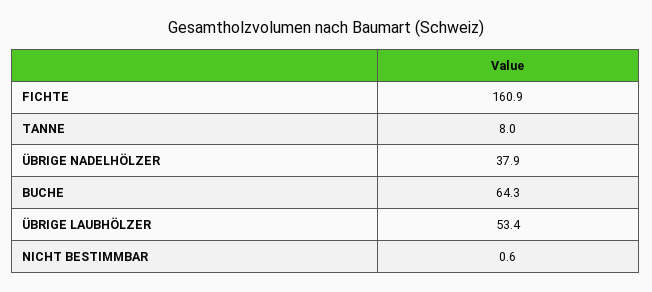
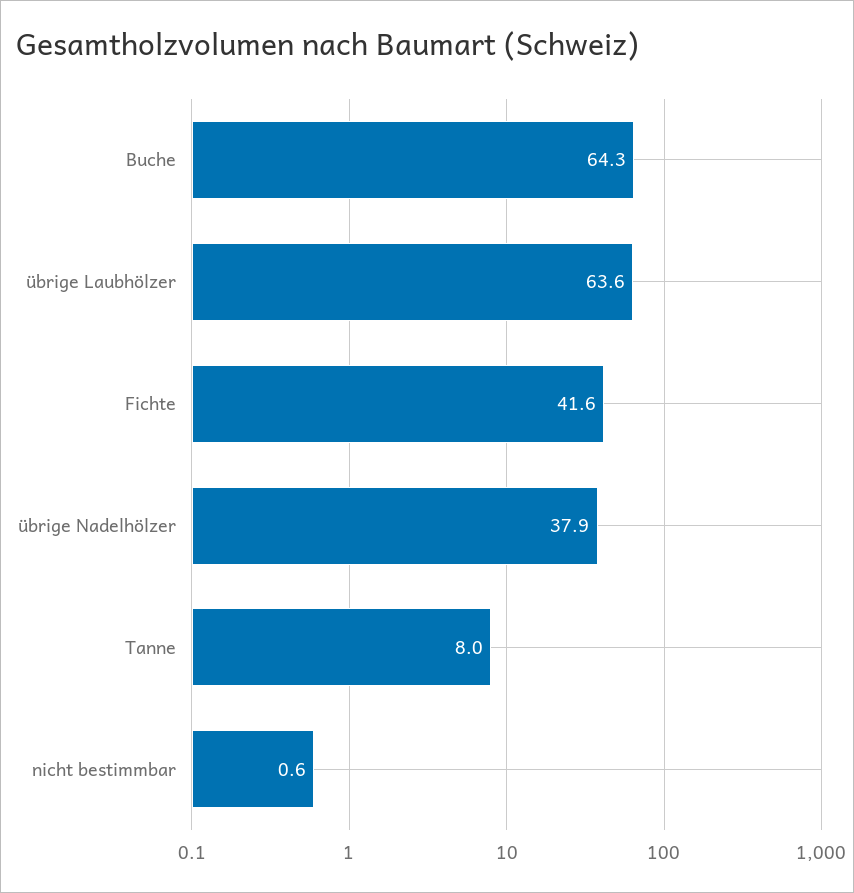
  {
-   "FICHTE": 160.9,
+   "FICHTE": 41.6,
    "TANNE": 8,
    "ÜBRIGE NADELHÖLZER": 37.9,
    "BUCHE": 64.3,
-   "ÜBRIGE LAUBHÖLZER": 53.4,
+   "ÜBRIGE LAUBHÖLZER": 63.6,
    "NICHT BESTIMMBAR": 0.6
  }

